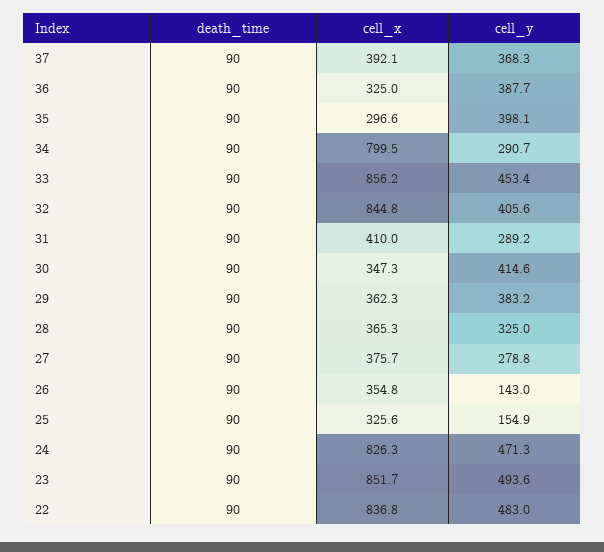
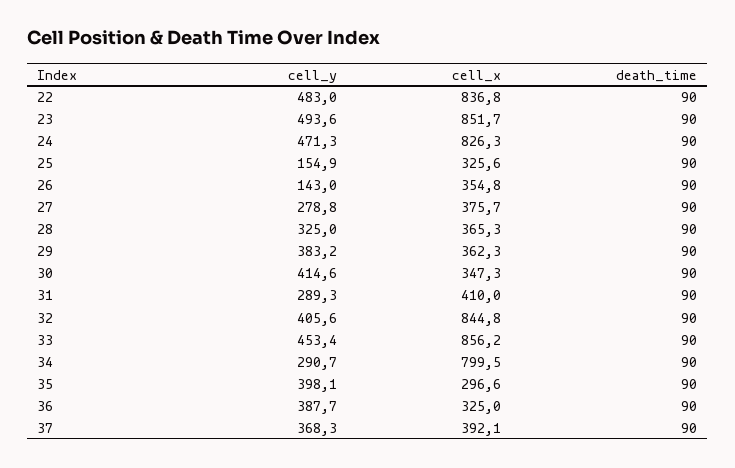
  {
    "death_time": {
      "37": 90,
      "36": 90,
      "35": 90,
      "34": 90,
      "33": 90,
      "32": 90,
      "31": 90,
      "30": 90,
      "29": 90,
      "28": 90,
      "27": 90,
      "26": 90,
      "25": 90,
      "24": 90,
      "23": 90,
      "22": 90
    },
    "cell_x": {
      "37": 392.1,
      "36": 325,
      "35": 296.6,
      "34": 799.5,
      "33": 856.2,
      "32": 844.8,
      "31": 410,
      "30": 347.3,
      "29": 362.3,
      "28": 365.3,
      "27": 375.7,
      "26": 354.8,
      "25": 325.6,
      "24": 826.3,
      "23": 851.7,
      "22": 836.8
    },
    "cell_y": {
      "37": 368.3,
      "36": 387.7,
      "35": 398.1,
      "34": 290.7,
      "33": 453.4,
      "32": 405.6,
-     "31": 289.2,
+     "31": 289.3,
      "30": 414.6,
      "29": 383.2,
      "28": 325,
      "27": 278.8,
      "26": 143,
      "25": 154.9,
      "24": 471.3,
      "23": 493.6,
      "22": 483
    }
  }

